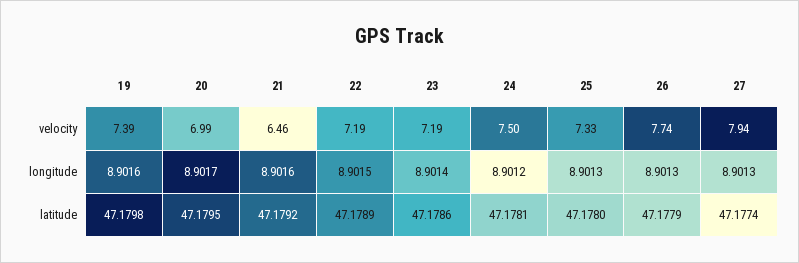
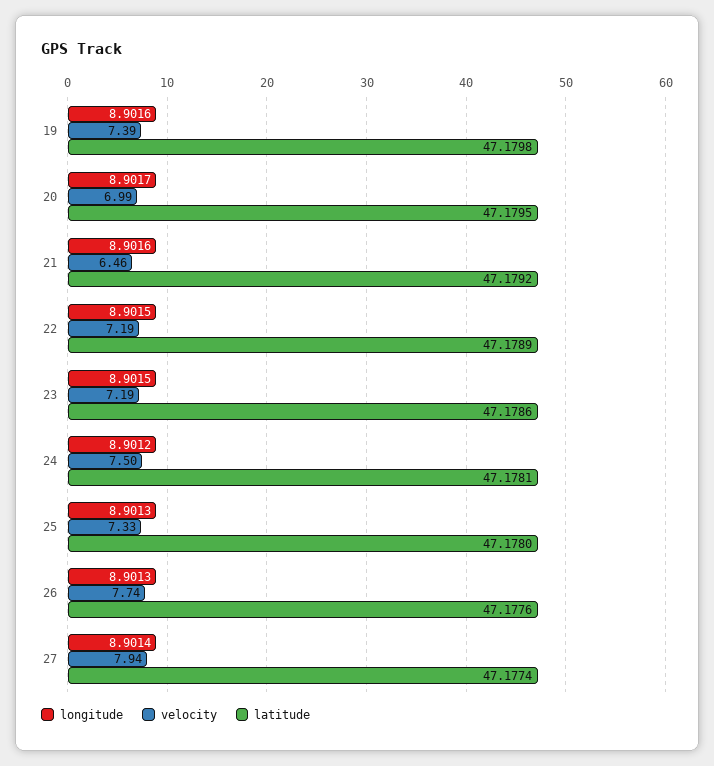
  {
    "velocity": {
      "19": 7.39,
      "20": 6.99,
      "21": 6.46,
      "22": 7.19,
      "23": 7.19,
      "24": 7.5,
      "25": 7.33,
      "26": 7.74,
      "27": 7.94
    },
    "longitude": {
      "19": 8.9016,
      "20": 8.9017,
      "21": 8.9016,
      "22": 8.9015,
-     "23": 8.9014,
+     "23": 8.9015,
      "24": 8.9012,
      "25": 8.9013,
      "26": 8.9013,
-     "27": 8.9013
+     "27": 8.9014
    },
    "latitude": {
      "19": 47.1798,
      "20": 47.1795,
      "21": 47.1792,
      "22": 47.1789,
      "23": 47.1786,
      "24": 47.1781,
      "25": 47.178,
-     "26": 47.1779,
+     "26": 47.1776,
      "27": 47.1774
    }
  }

